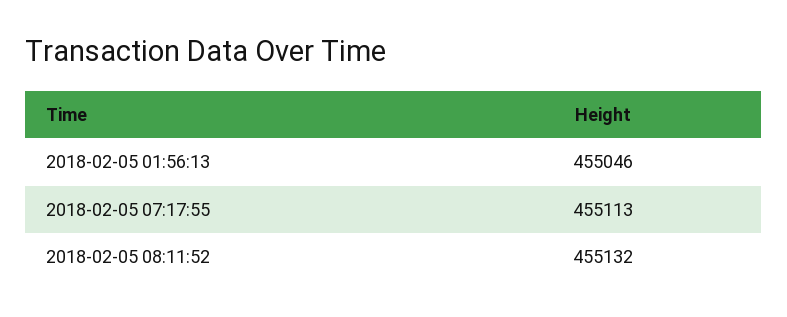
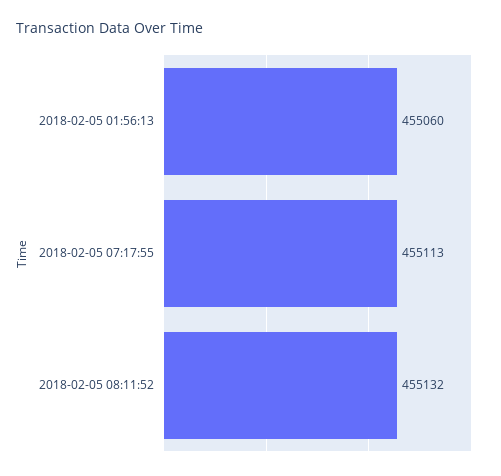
  {
-   "2018-02-05 01:56:13": 455046,
+   "2018-02-05 01:56:13": 455060,
    "2018-02-05 07:17:55": 455113,
    "2018-02-05 08:11:52": 455132
  }

